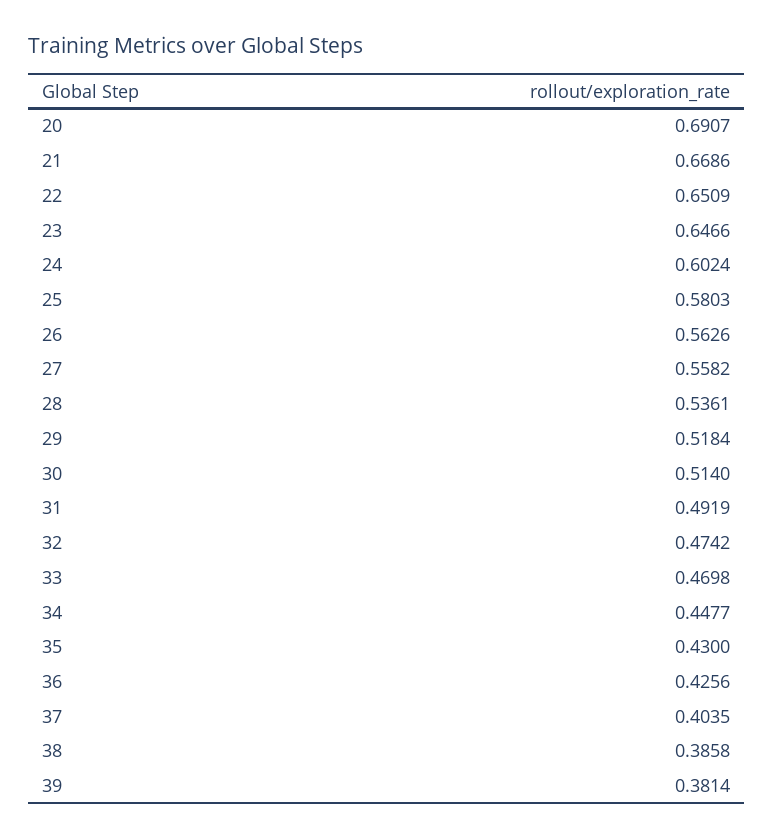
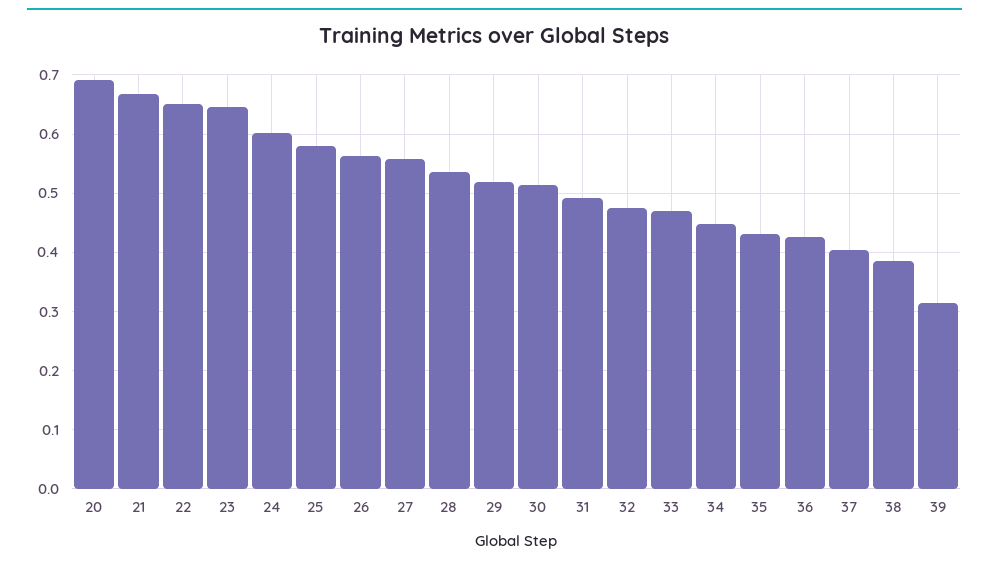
  {
    "20": 0.6907,
    "21": 0.6686,
    "22": 0.6509,
    "23": 0.6466,
    "24": 0.6024,
    "25": 0.5803,
    "26": 0.5626,
    "27": 0.5582,
    "28": 0.5361,
    "29": 0.5184,
    "30": 0.514,
    "31": 0.4919,
    "32": 0.4742,
    "33": 0.4698,
    "34": 0.4477,
    "35": 0.43,
    "36": 0.4256,
    "37": 0.4035,
    "38": 0.3858,
-   "39": 0.3814
+   "39": 0.32
  }

